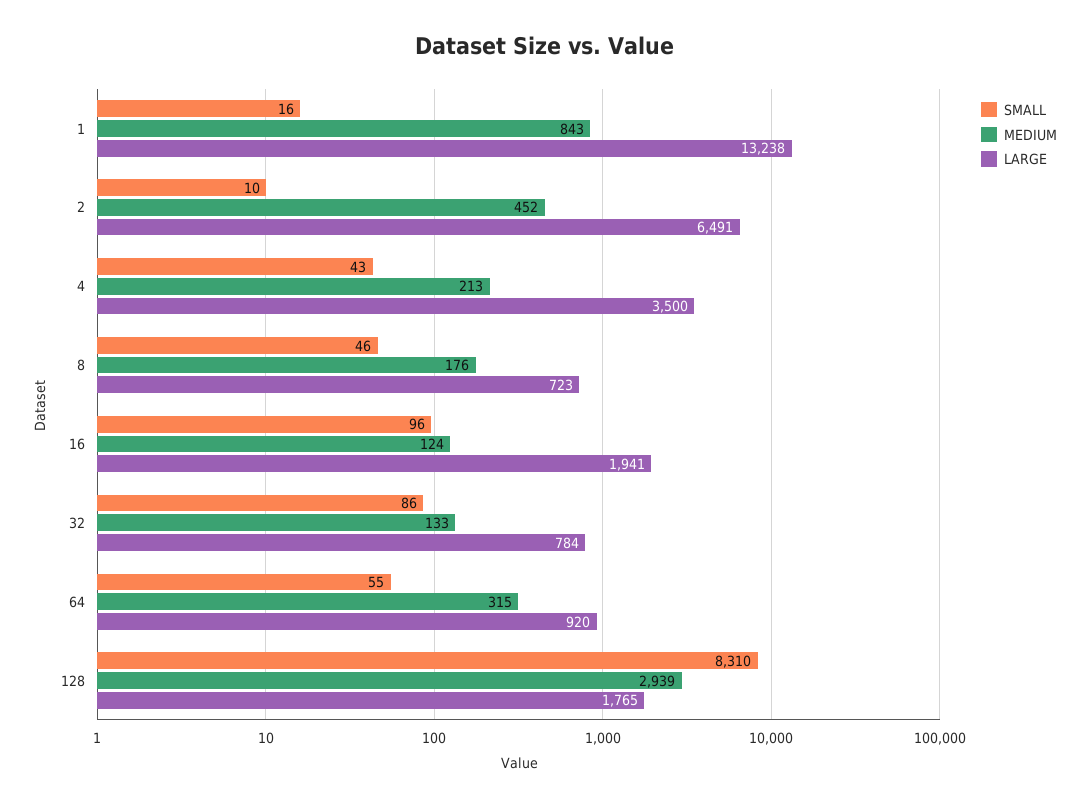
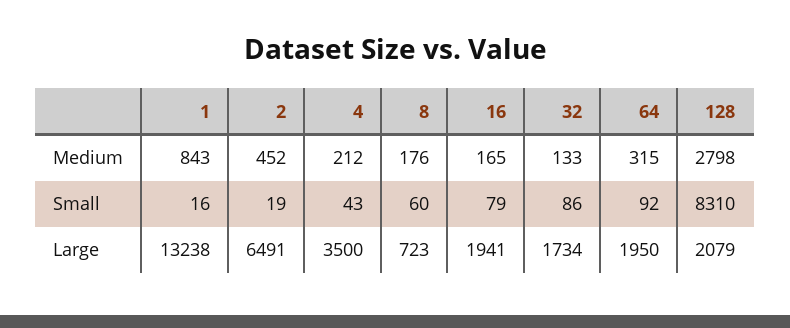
  {
    "SMALL": {
      "1": 16,
-     "2": 10,
+     "2": 19,
      "4": 43,
-     "8": 46,
+     "8": 60,
-     "16": 96,
+     "16": 79,
      "32": 86,
-     "64": 55,
+     "64": 92,
      "128": 8310
    },
    "MEDIUM": {
      "1": 843,
      "2": 452,
-     "4": 213,
+     "4": 212,
      "8": 176,
-     "16": 124,
+     "16": 165,
      "32": 133,
      "64": 315,
-     "128": 2939
+     "128": 2798
    },
    "LARGE": {
      "1": 13238,
      "2": 6491,
      "4": 3500,
      "8": 723,
      "16": 1941,
-     "32": 784,
+     "32": 1734,
-     "64": 920,
+     "64": 1950,
-     "128": 1765
+     "128": 2079
    }
  }

